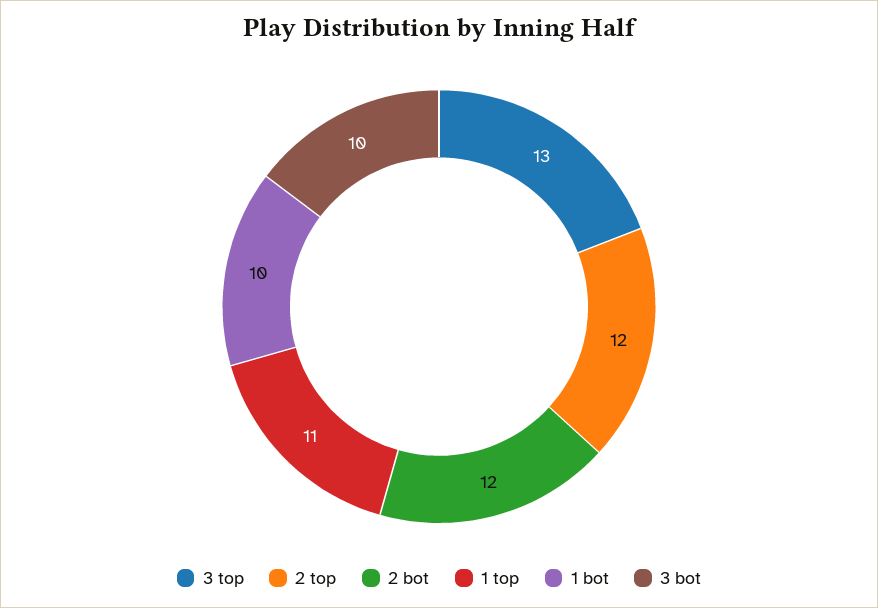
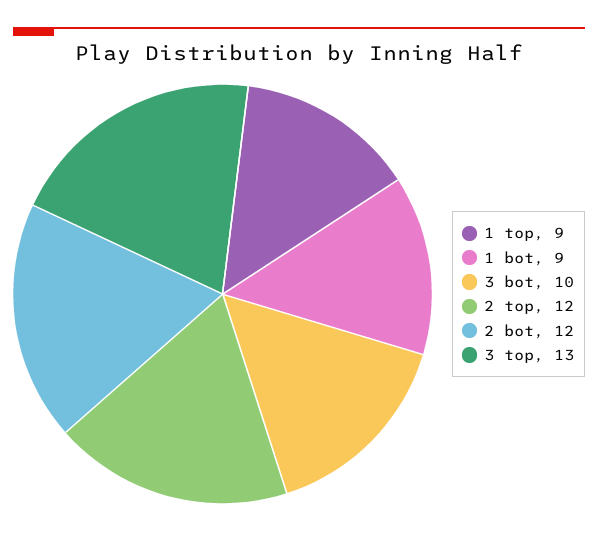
  {
    "3 top": 13,
    "2 top": 12,
    "2 bot": 12,
-   "1 top": 11,
+   "1 top": 9,
-   "1 bot": 10,
+   "1 bot": 9,
    "3 bot": 10
  }

